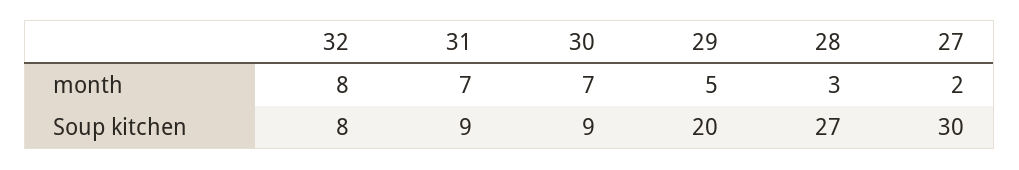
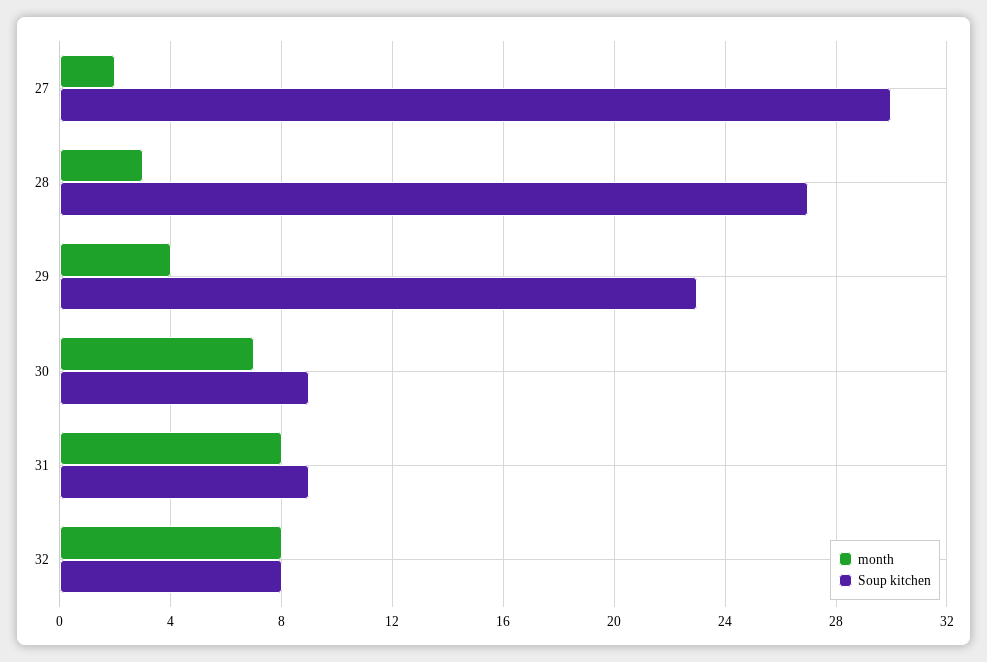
  {
    "month": {
      "32": 8,
-     "31": 7,
+     "31": 8,
      "30": 7,
-     "29": 5,
+     "29": 4,
      "28": 3,
      "27": 2
    },
    "Soup kitchen": {
      "32": 8,
      "31": 9,
      "30": 9,
-     "29": 20,
+     "29": 23,
      "28": 27,
      "27": 30
    }
  }

